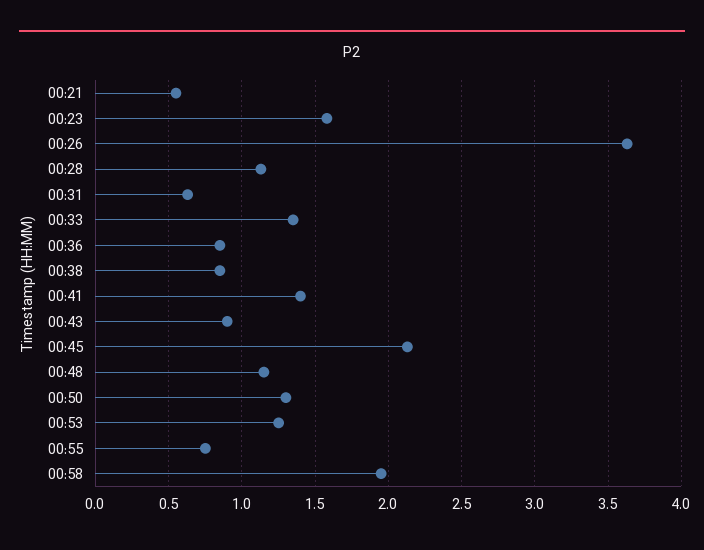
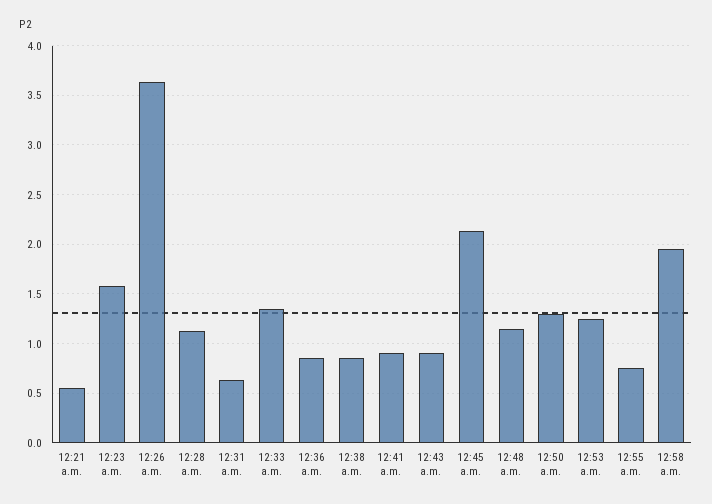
  {
    "00:21": 0.55,
    "00:23": 1.6,
    "00:26": 3.65,
    "00:28": 1.15,
    "00:31": 0.65,
    "00:33": 1.35,
    "00:36": 0.85,
    "00:38": 0.85,
-   "00:41": 1.4,
+   "00:41": 0.9,
    "00:43": 0.9,
    "00:45": 2.15,
    "00:48": 1.15,
    "00:50": 1.3,
    "00:53": 1.25,
    "00:55": 0.75,
    "00:58": 1.95
  }

